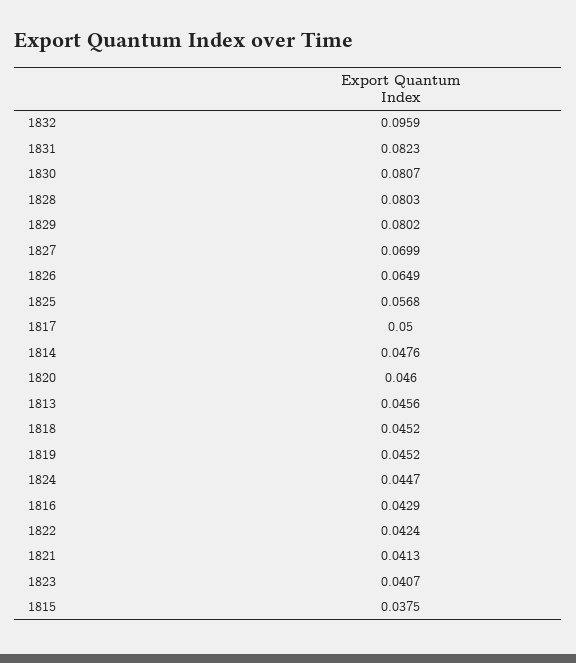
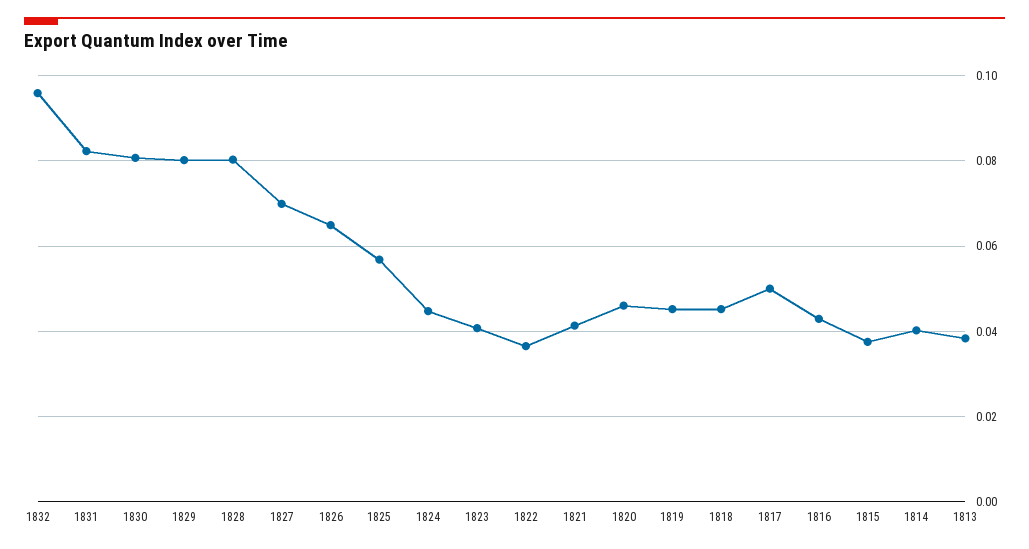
  {
    "1832": 0.0959,
    "1831": 0.0823,
    "1830": 0.0807,
    "1828": 0.0803,
    "1829": 0.0802,
    "1827": 0.0699,
    "1826": 0.0649,
    "1825": 0.0568,
    "1817": 0.05,
-   "1814": 0.0476,
+   "1814": 0.04,
    "1820": 0.046,
-   "1813": 0.0456,
+   "1813": 0.038,
    "1818": 0.0452,
    "1819": 0.0452,
    "1824": 0.0447,
    "1816": 0.0429,
-   "1822": 0.0424,
+   "1822": 0.036,
    "1821": 0.0413,
    "1823": 0.0407,
    "1815": 0.0375
  }

